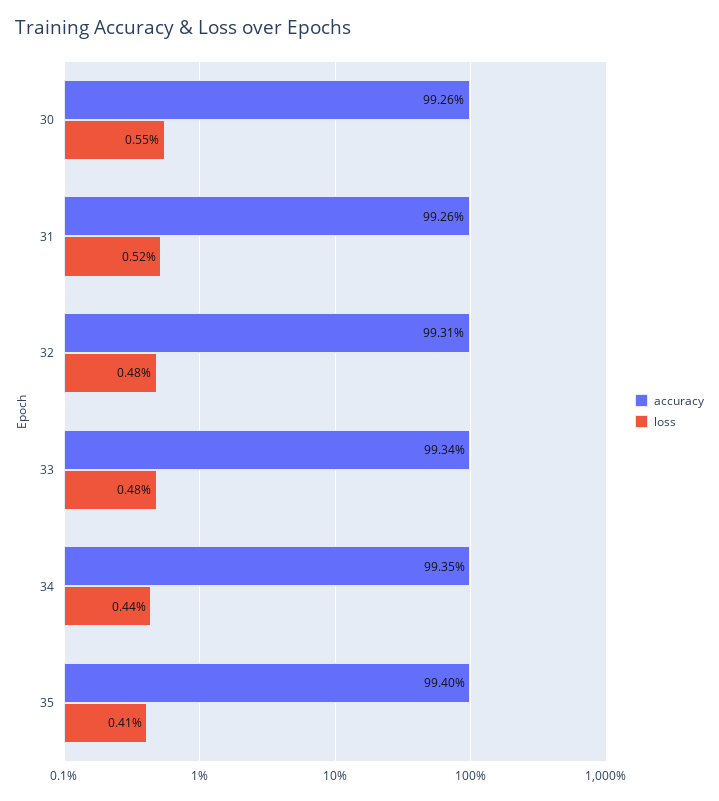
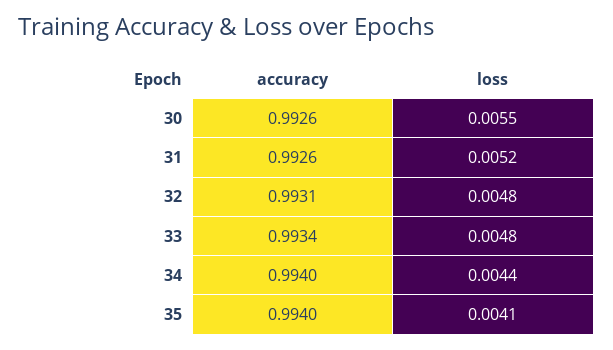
  {
    "accuracy": {
      "30": 0.9926,
      "31": 0.9926,
      "32": 0.9931,
      "33": 0.9934,
-     "34": 0.9935,
+     "34": 0.994,
      "35": 0.994
    },
    "loss": {
      "30": 0.0055,
      "31": 0.0052,
      "32": 0.0048,
      "33": 0.0048,
      "34": 0.0044,
      "35": 0.0041
    }
  }

